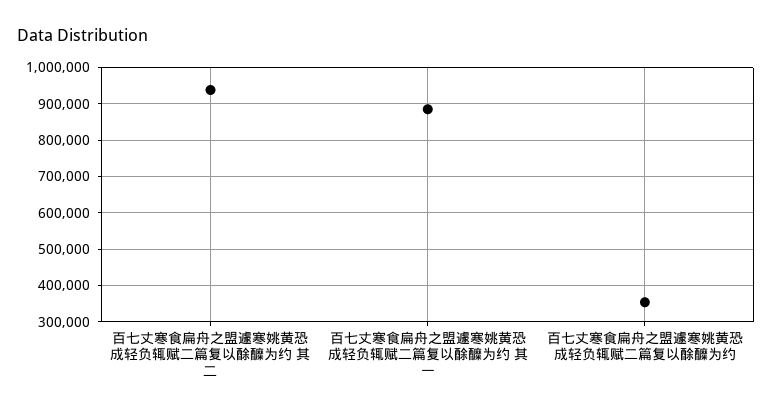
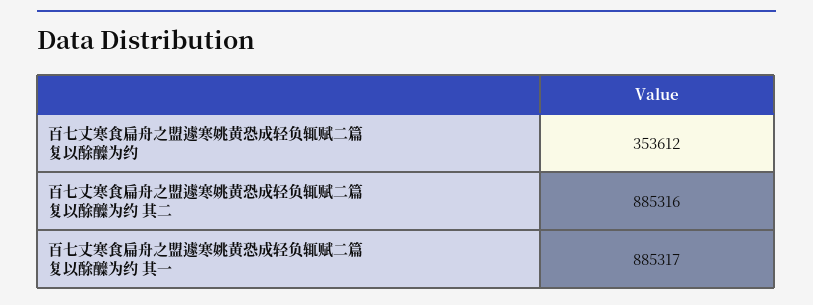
  {
-   "百七丈寒食扁舟之盟遽寒姚黄恐成轻负辄赋二篇复以酴醾为约 其二": 940000,
+   "百七丈寒食扁舟之盟遽寒姚黄恐成轻负辄赋二篇复以酴醾为约 其二": 885316,
    "百七丈寒食扁舟之盟遽寒姚黄恐成轻负辄赋二篇复以酴醾为约 其一": 885317,
    "百七丈寒食扁舟之盟遽寒姚黄恐成轻负辄赋二篇复以酴醾为约": 353612
  }

